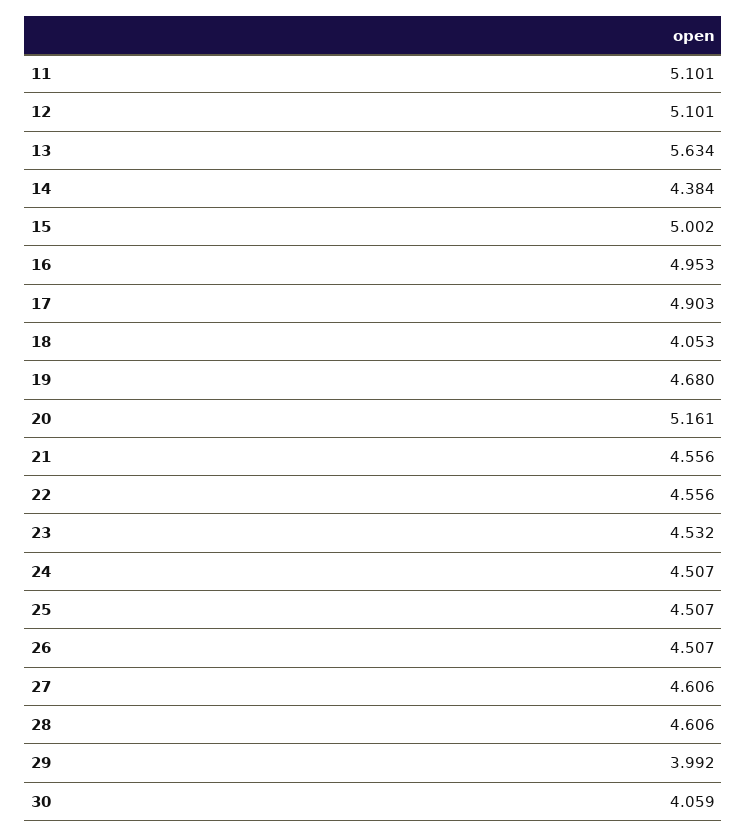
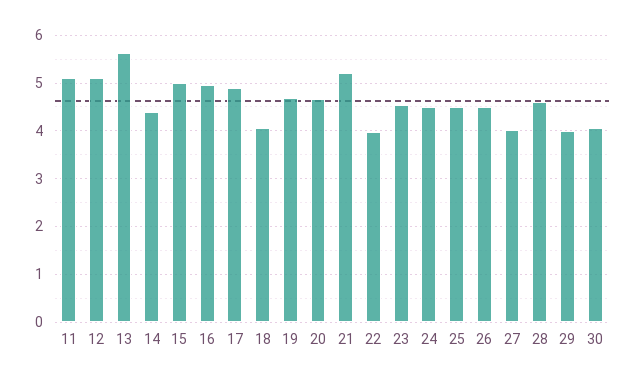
  {
    "11": 5.101,
    "12": 5.101,
    "13": 5.634,
    "14": 4.384,
    "15": 5.002,
    "16": 4.953,
    "17": 4.903,
    "18": 4.053,
    "19": 4.68,
-   "20": 5.161,
+   "20": 4.6,
-   "21": 4.556,
+   "21": 5.2,
-   "22": 4.556,
+   "22": 4,
    "23": 4.532,
    "24": 4.507,
    "25": 4.507,
    "26": 4.507,
-   "27": 4.606,
+   "27": 4,
    "28": 4.606,
    "29": 3.992,
    "30": 4.059
  }

